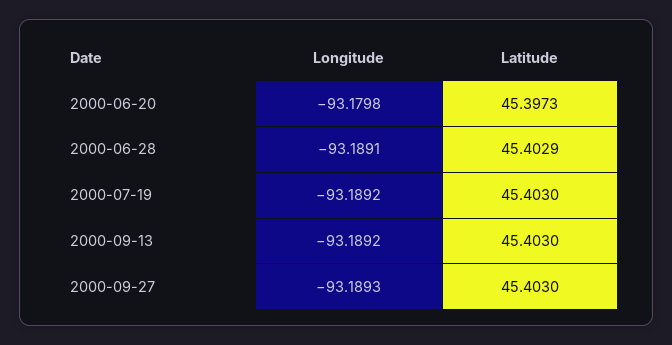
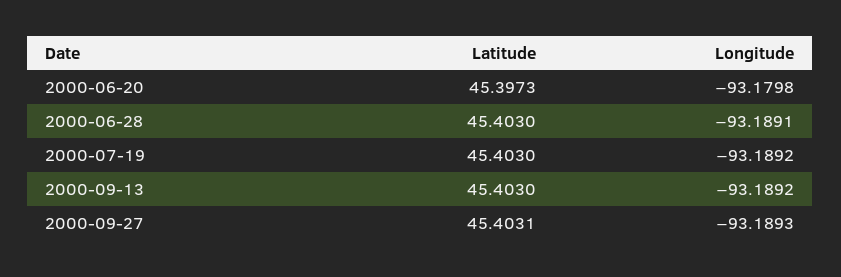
  {
    "Longitude": {
      "2000-06-20": -93.1798,
      "2000-06-28": -93.1891,
      "2000-07-19": -93.1892,
      "2000-09-13": -93.1892,
      "2000-09-27": -93.1893
    },
    "Latitude": {
      "2000-06-20": 45.3973,
-     "2000-06-28": 45.4029,
+     "2000-06-28": 45.403,
      "2000-07-19": 45.403,
      "2000-09-13": 45.403,
-     "2000-09-27": 45.403
+     "2000-09-27": 45.4031
    }
  }

